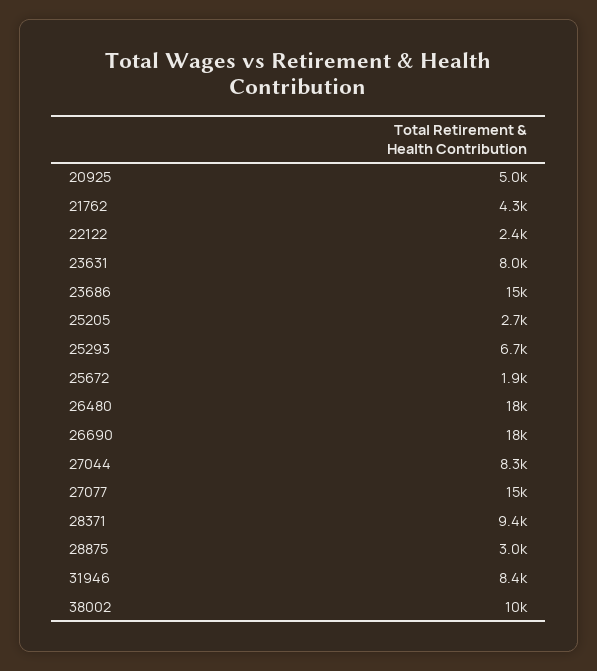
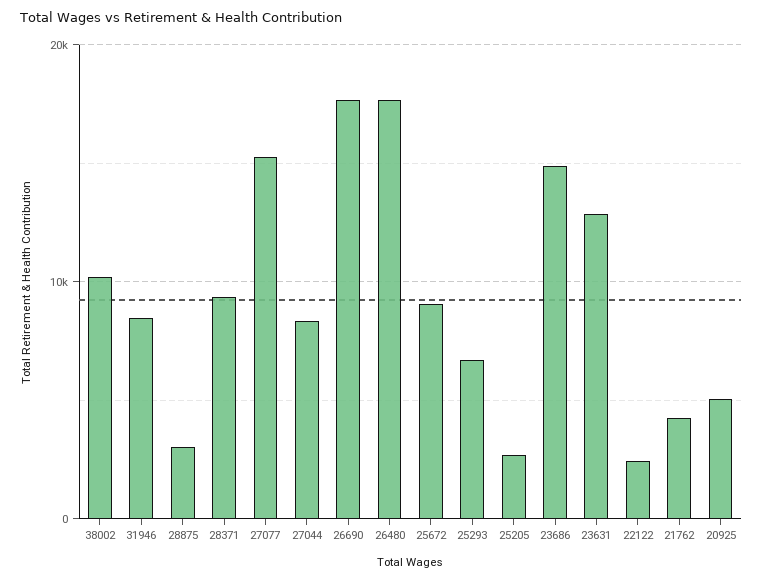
  {
    "20925": 5000,
    "21762": 4300,
    "22122": 2400,
-   "23631": 8000,
+   "23631": 13000,
    "23686": 15000,
    "25205": 2700,
    "25293": 6700,
-   "25672": 1900,
+   "25672": 9000,
    "26480": 18000,
    "26690": 18000,
    "27044": 8300,
    "27077": 15000,
    "28371": 9400,
    "28875": 3000,
    "31946": 8400,
    "38002": 10000
  }

